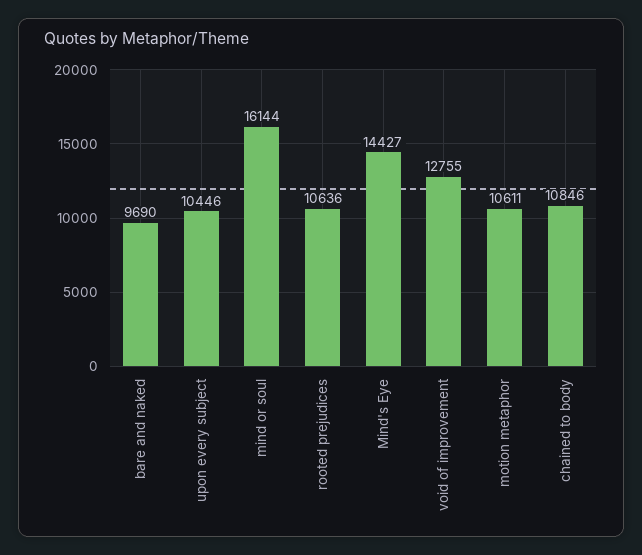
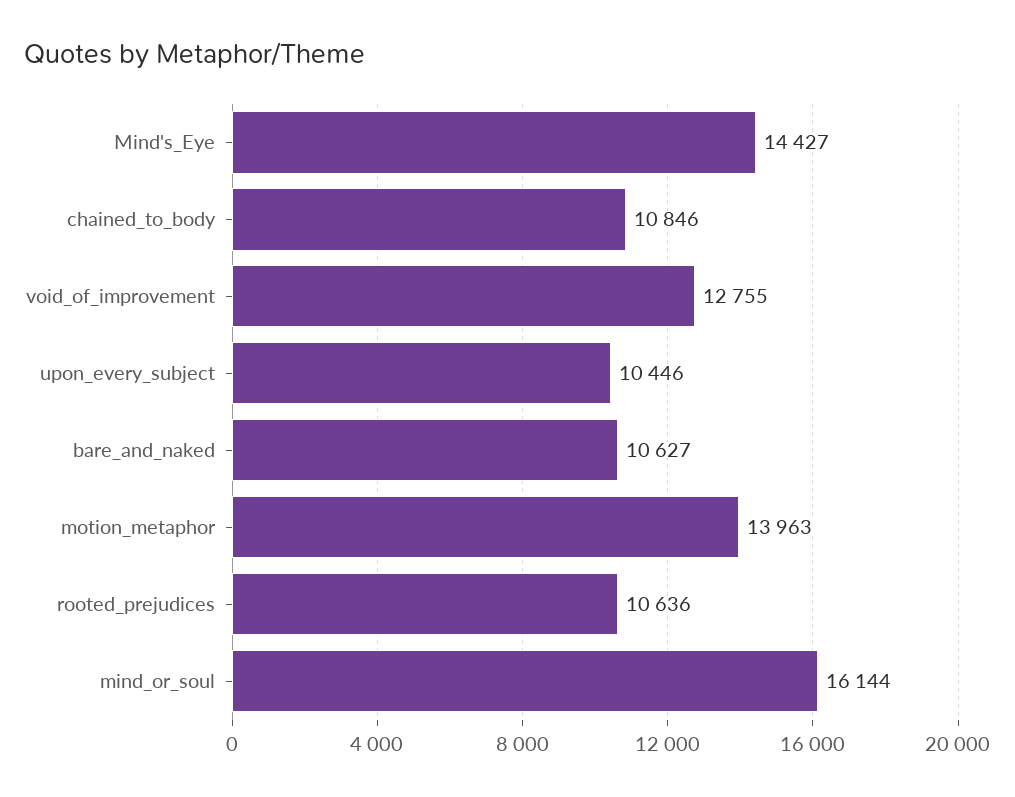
  {
-   "bare and naked": 9690,
+   "bare and naked": 10627,
    "upon every subject": 10446,
    "mind or soul": 16144,
    "rooted prejudices": 10636,
    "Mind's Eye": 14427,
    "void of improvement": 12755,
-   "motion metaphor": 10611,
+   "motion metaphor": 13963,
    "chained to body": 10846
  }

